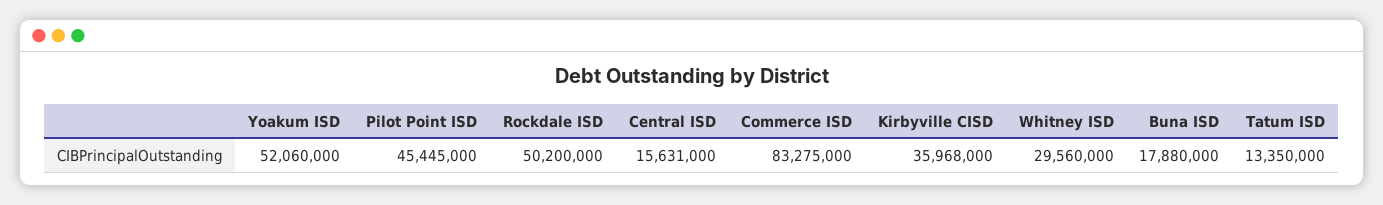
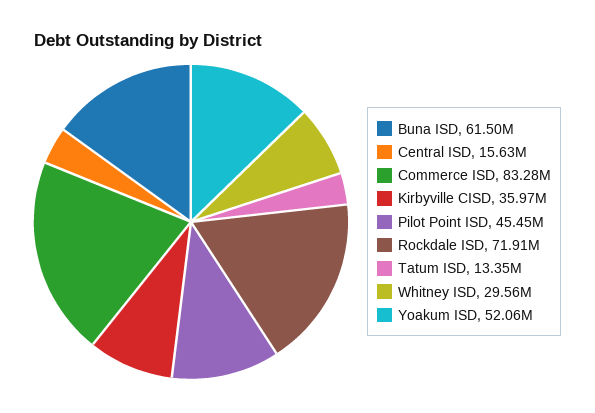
  {
    "Yoakum ISD": 52060000,
    "Pilot Point ISD": 45445000,
-   "Rockdale ISD": 50200000,
+   "Rockdale ISD": 71910000,
    "Central ISD": 15631000,
    "Commerce ISD": 83275000,
    "Kirbyville CISD": 35968000,
    "Whitney ISD": 29560000,
-   "Buna ISD": 17880000,
+   "Buna ISD": 61500000,
    "Tatum ISD": 13350000
  }

